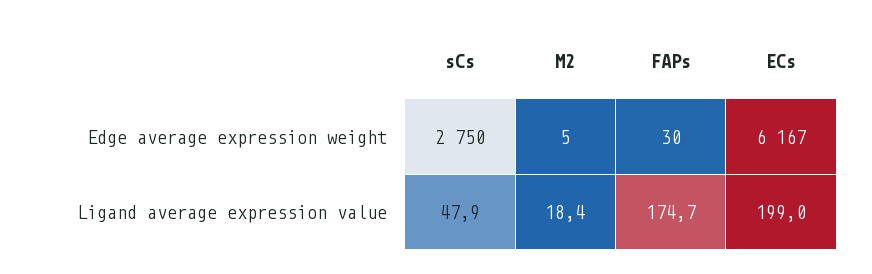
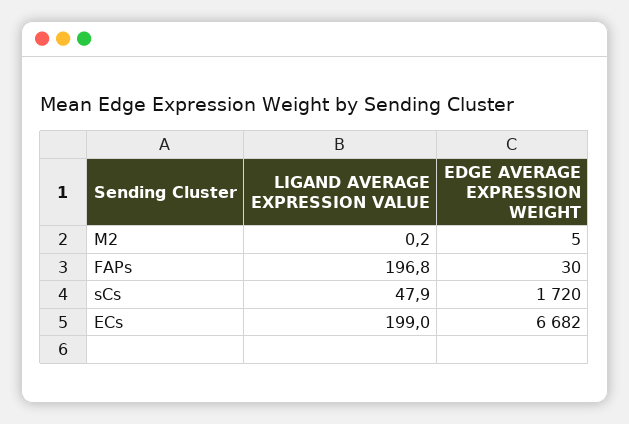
  {
    "sCs": {
-     "Edge average expression weight": 2750,
+     "Edge average expression weight": 1720,
      "Ligand average expression value": 47.9
    },
    "M2": {
      "Edge average expression weight": 5,
-     "Ligand average expression value": 18.4
+     "Ligand average expression value": 0.2
    },
    "FAPs": {
      "Edge average expression weight": 30,
-     "Ligand average expression value": 174.7
+     "Ligand average expression value": 196.8
    },
    "ECs": {
-     "Edge average expression weight": 6167,
+     "Edge average expression weight": 6682,
      "Ligand average expression value": 199
    }
  }

